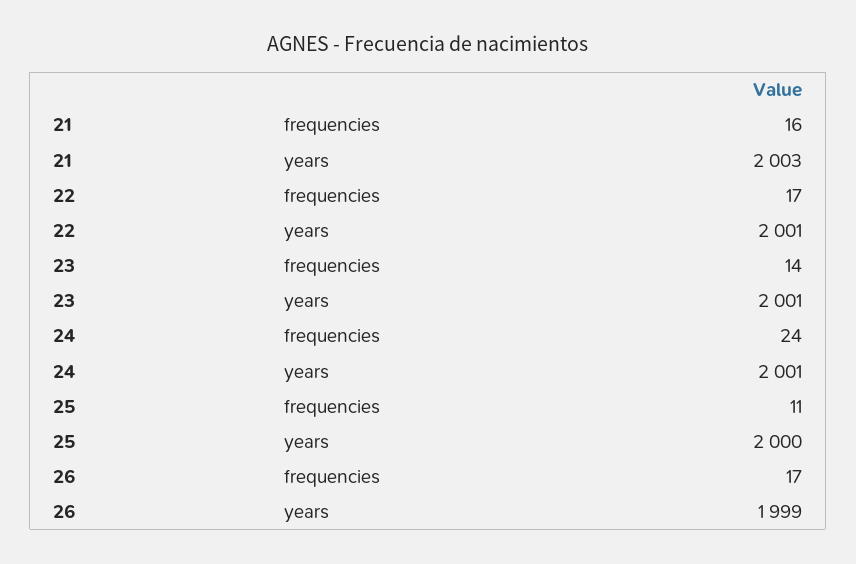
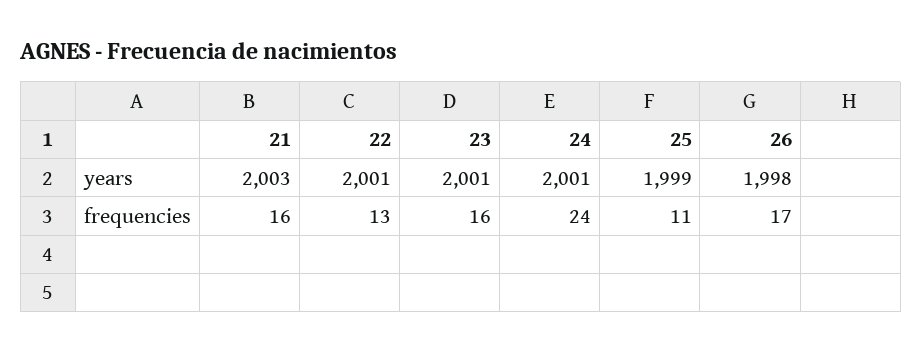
  {
    "21": {
      "frequencies": 16,
      "years": 2003
    },
    "22": {
-     "frequencies": 17,
+     "frequencies": 13,
      "years": 2001
    },
    "23": {
-     "frequencies": 14,
+     "frequencies": 16,
      "years": 2001
    },
    "24": {
      "frequencies": 24,
      "years": 2001
    },
    "25": {
      "frequencies": 11,
-     "years": 2000
+     "years": 1999
    },
    "26": {
      "frequencies": 17,
-     "years": 1999
+     "years": 1998
    }
  }

